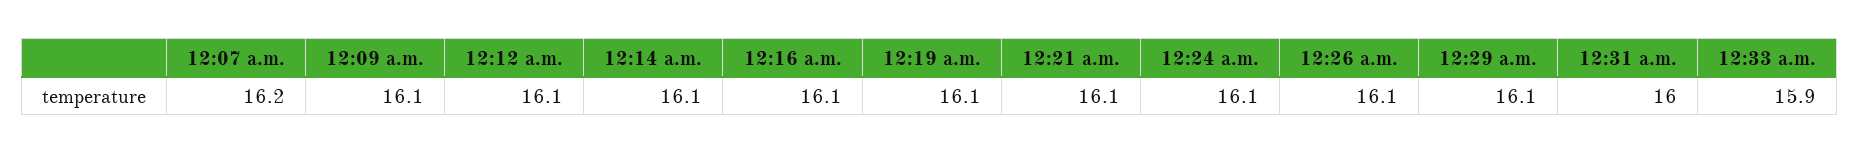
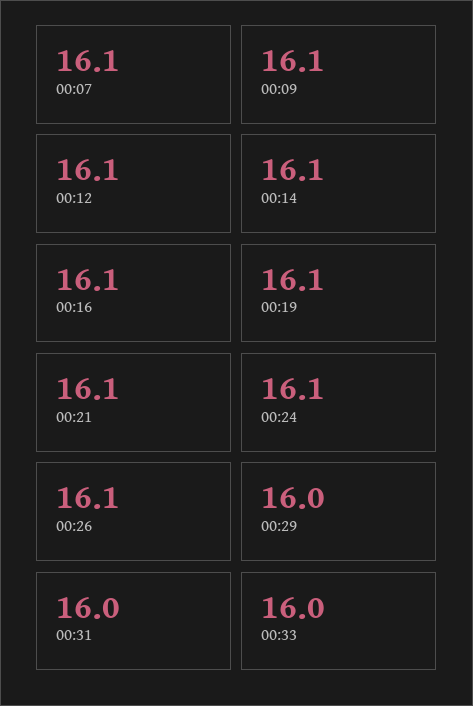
  {
-   "12:07 a.m.": 16.2,
+   "12:07 a.m.": 16.1,
    "12:09 a.m.": 16.1,
    "12:12 a.m.": 16.1,
    "12:14 a.m.": 16.1,
    "12:16 a.m.": 16.1,
    "12:19 a.m.": 16.1,
    "12:21 a.m.": 16.1,
    "12:24 a.m.": 16.1,
    "12:26 a.m.": 16.1,
-   "12:29 a.m.": 16.1,
+   "12:29 a.m.": 16,
    "12:31 a.m.": 16,
-   "12:33 a.m.": 15.9
+   "12:33 a.m.": 16
  }

